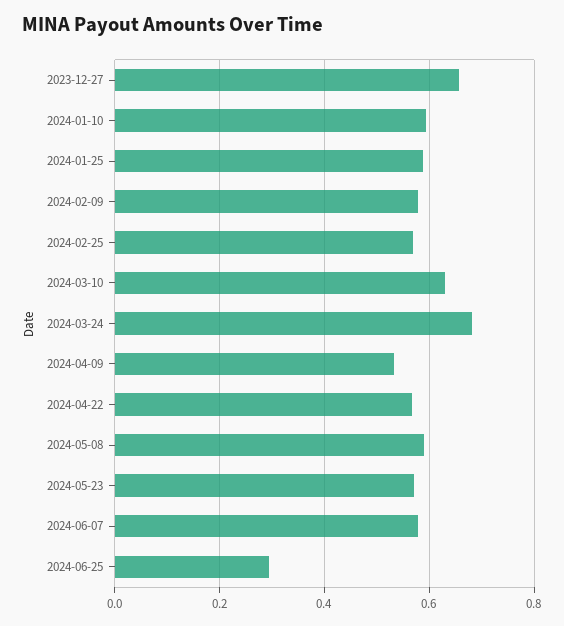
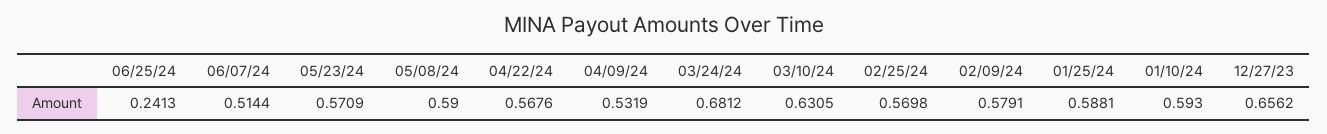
  {
    "2023-12-27": 0.6562,
    "2024-01-10": 0.593,
    "2024-01-25": 0.5881,
    "2024-02-09": 0.5791,
    "2024-02-25": 0.5698,
    "2024-03-10": 0.6305,
    "2024-03-24": 0.6812,
    "2024-04-09": 0.5319,
    "2024-04-22": 0.5676,
    "2024-05-08": 0.59,
    "2024-05-23": 0.5709,
-   "2024-06-07": 0.58,
+   "2024-06-07": 0.5144,
-   "2024-06-25": 0.3
+   "2024-06-25": 0.2413
  }

